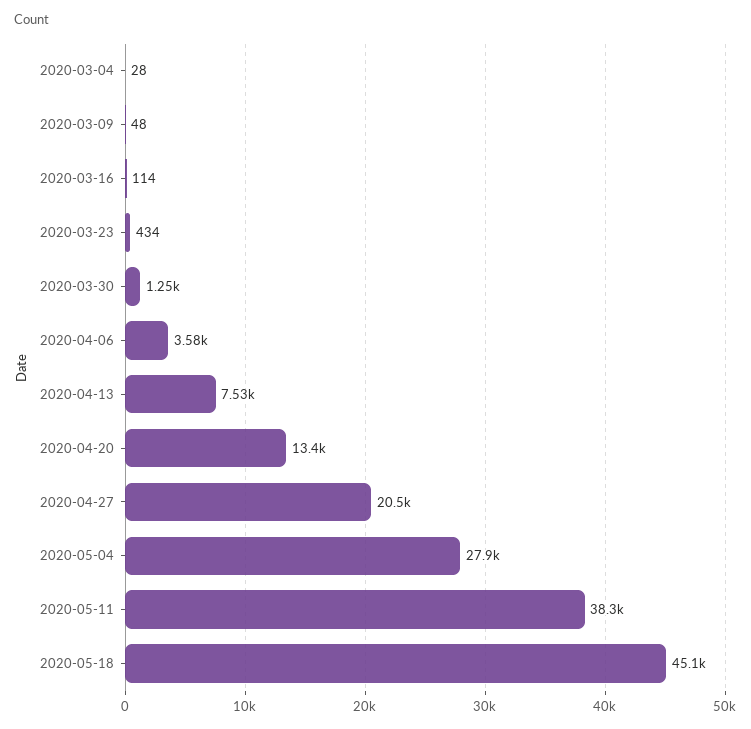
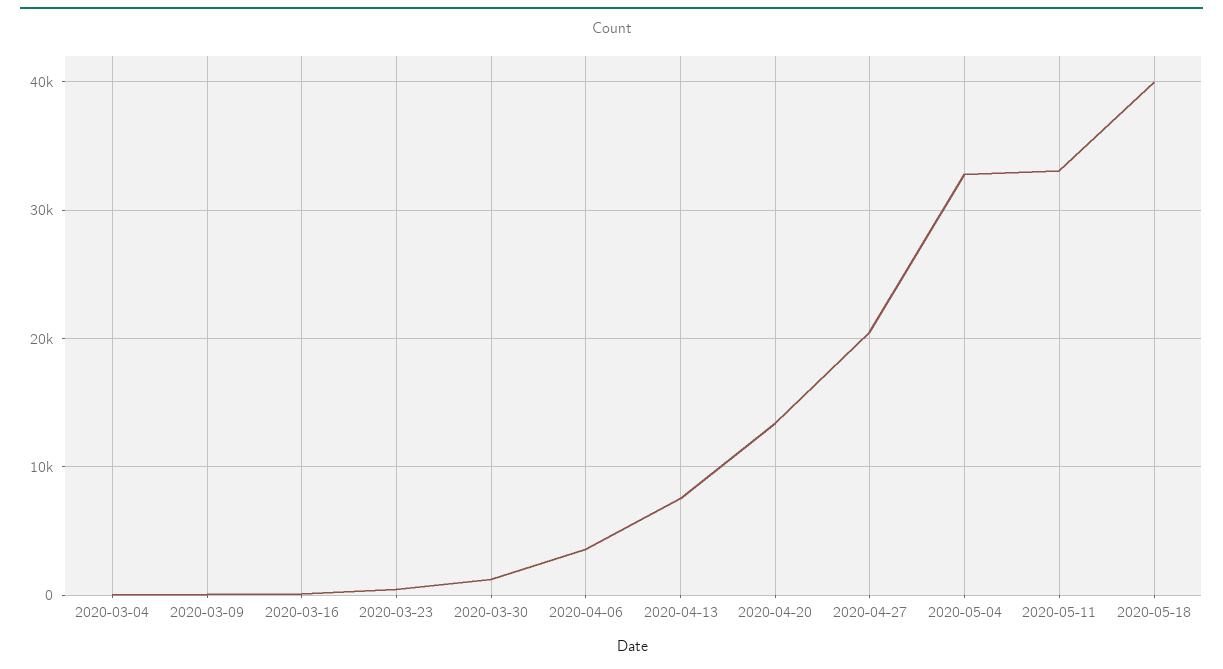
  {
    "2020-03-04": 28,
    "2020-03-09": 48,
    "2020-03-16": 114,
    "2020-03-23": 434,
    "2020-03-30": 1250,
    "2020-04-06": 3580,
    "2020-04-13": 7530,
    "2020-04-20": 13400,
    "2020-04-27": 20500,
-   "2020-05-04": 27900,
+   "2020-05-04": 33000,
-   "2020-05-11": 38300,
+   "2020-05-11": 33000,
-   "2020-05-18": 45100
+   "2020-05-18": 40000
  }

